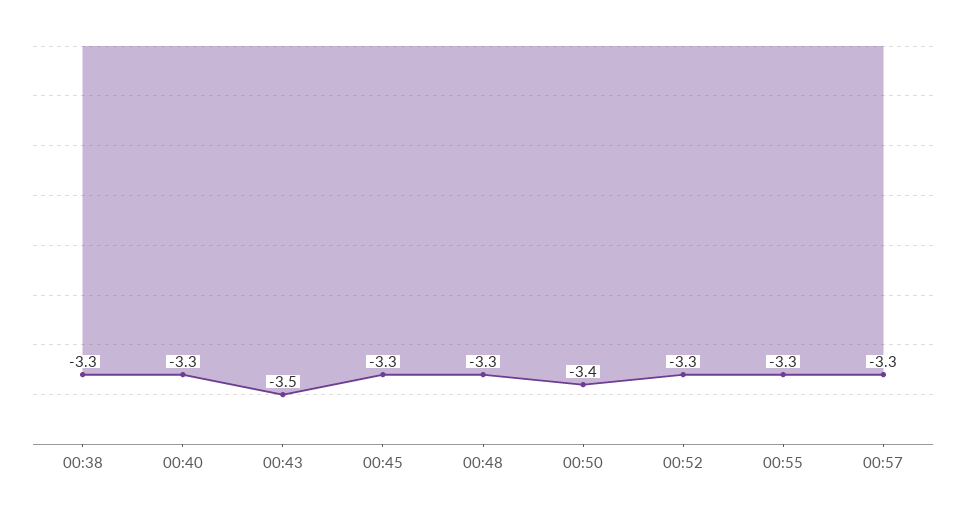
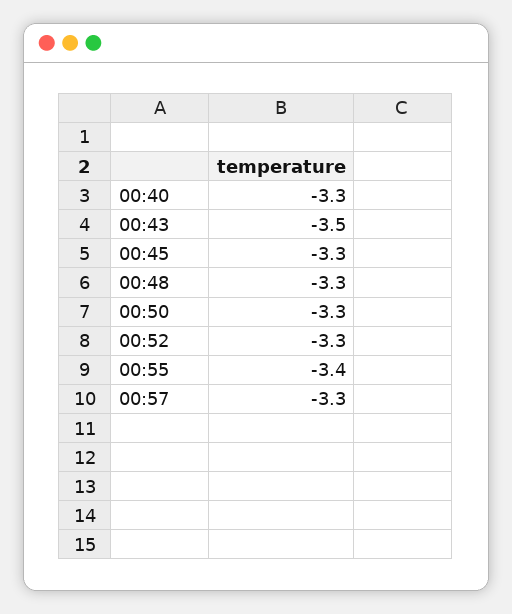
  {
-   "00:38": -3.3,
    "00:40": -3.3,
    "00:43": -3.5,
    "00:45": -3.3,
    "00:48": -3.3,
-   "00:50": -3.4,
+   "00:50": -3.3,
    "00:52": -3.3,
-   "00:55": -3.3,
+   "00:55": -3.4,
    "00:57": -3.3
  }

